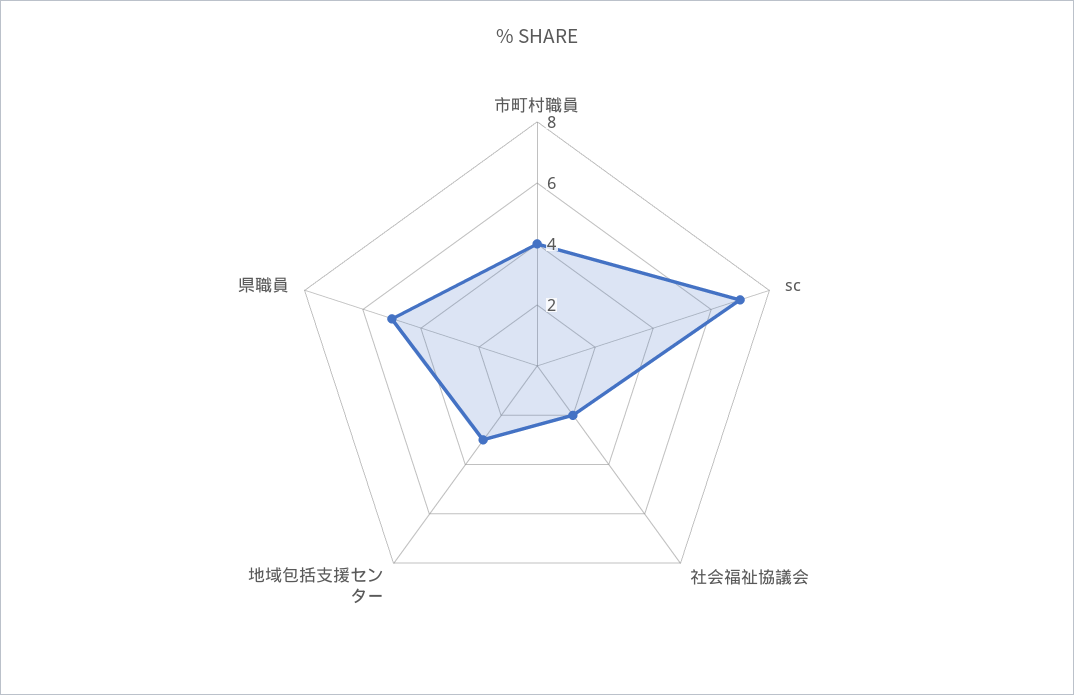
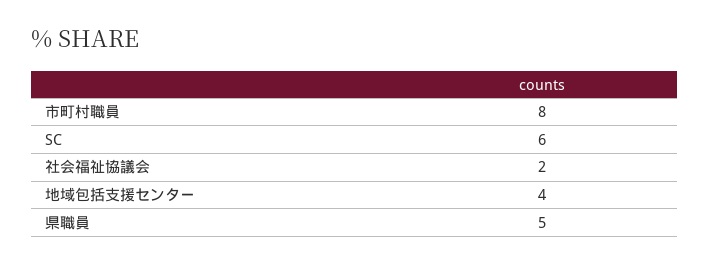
  {
-   "市町村職員": 4,
+   "市町村職員": 8,
-   "sc": 7,
+   "sc": 6,
    "社会福祉協議会": 2,
-   "地域包括支援センター": 3,
+   "地域包括支援センター": 4,
    "県職員": 5
  }

